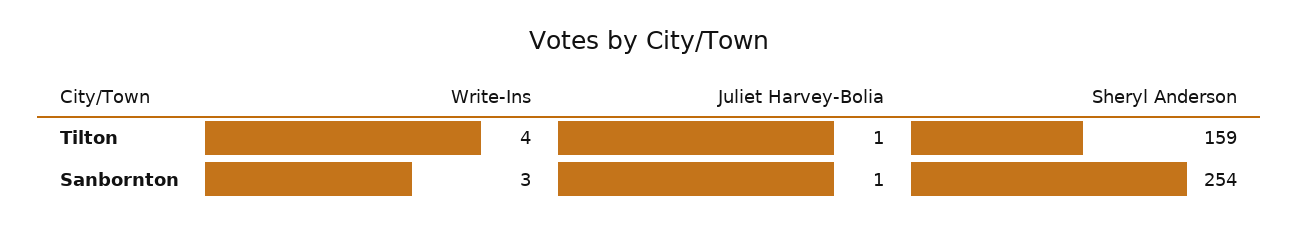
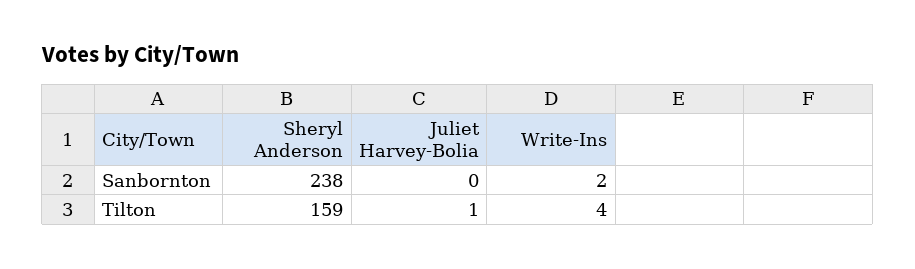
  {
    "Write-Ins": {
      "Tilton": 4,
-     "Sanbornton": 3
+     "Sanbornton": 2
    },
    "Juliet Harvey-Bolia": {
      "Tilton": 1,
-     "Sanbornton": 1
+     "Sanbornton": 0
    },
    "Sheryl Anderson": {
      "Tilton": 159,
-     "Sanbornton": 254
+     "Sanbornton": 238
    }
  }

